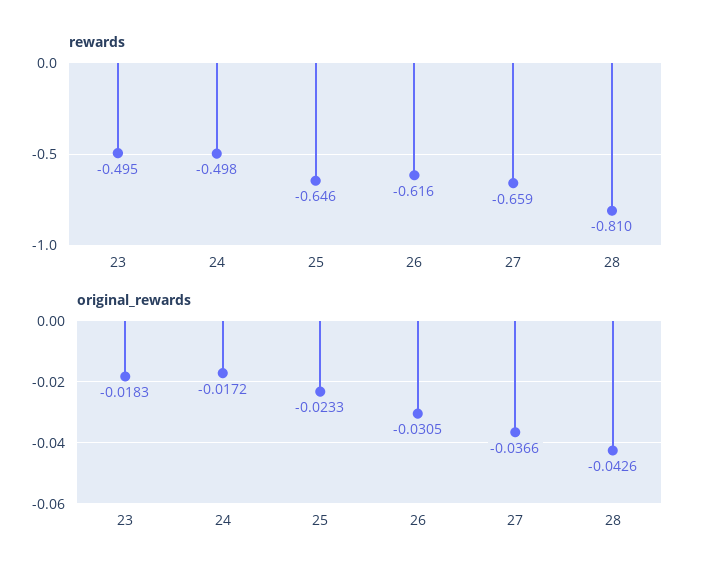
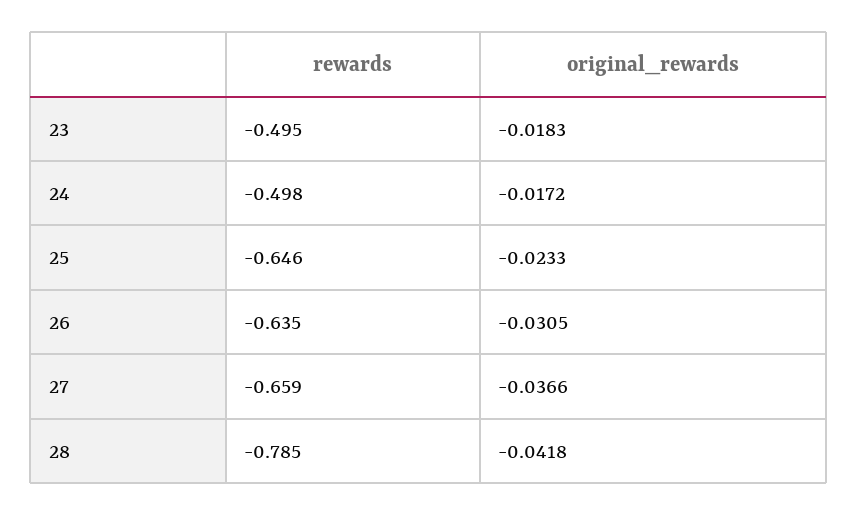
  {
    "rewards": {
      "23": -0.495,
      "24": -0.498,
      "25": -0.646,
-     "26": -0.616,
+     "26": -0.635,
      "27": -0.659,
-     "28": -0.81
+     "28": -0.785
    },
    "original_rewards": {
      "23": -0.0183,
      "24": -0.0172,
      "25": -0.0233,
      "26": -0.0305,
      "27": -0.0366,
-     "28": -0.0426
+     "28": -0.0418
    }
  }

